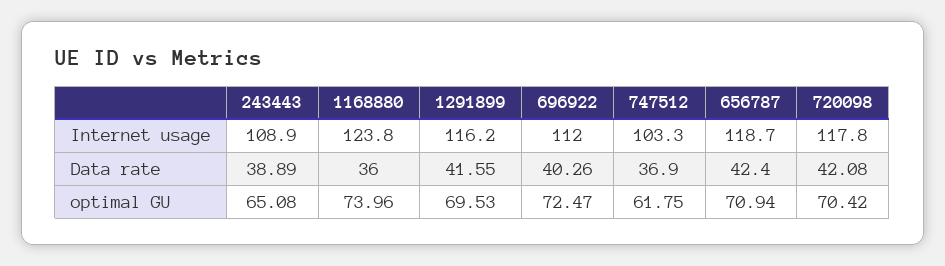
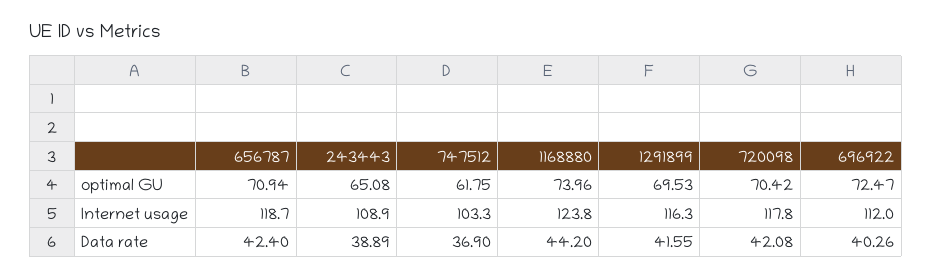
  {
    "243443": {
      "Internet usage": 108.9,
      "Data rate": 38.89,
      "optimal GU": 65.08
    },
    "1168880": {
      "Internet usage": 123.8,
-     "Data rate": 36,
+     "Data rate": 44.2,
      "optimal GU": 73.96
    },
    "1291899": {
-     "Internet usage": 116.2,
+     "Internet usage": 116.3,
      "Data rate": 41.55,
      "optimal GU": 69.53
    },
    "696922": {
      "Internet usage": 112,
      "Data rate": 40.26,
      "optimal GU": 72.47
    },
    "747512": {
      "Internet usage": 103.3,
      "Data rate": 36.9,
      "optimal GU": 61.75
    },
    "656787": {
      "Internet usage": 118.7,
      "Data rate": 42.4,
      "optimal GU": 70.94
    },
    "720098": {
      "Internet usage": 117.8,
      "Data rate": 42.08,
      "optimal GU": 70.42
    }
  }

